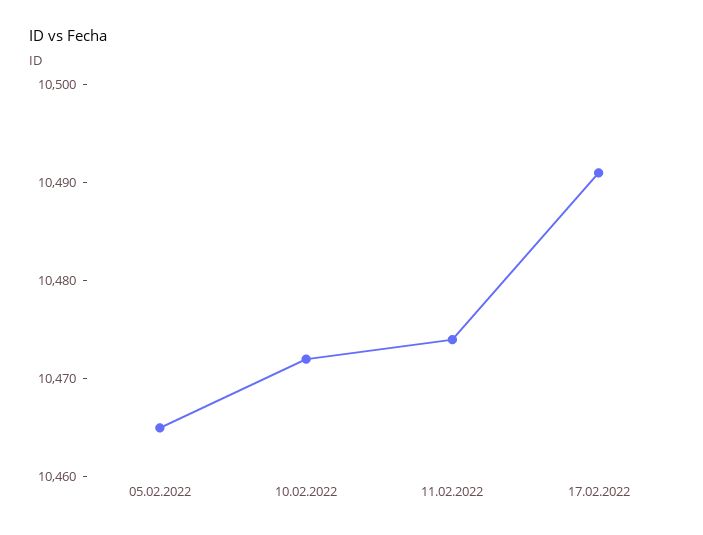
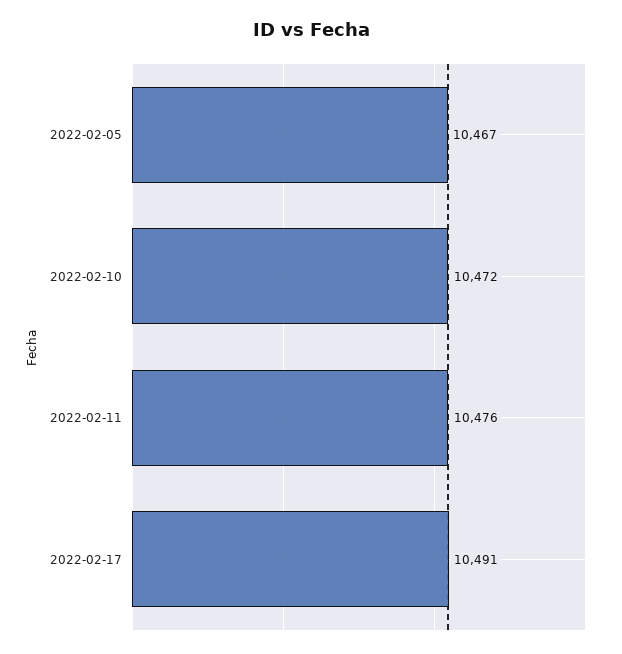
  {
-   "05.02.2022": 10465,
+   "05.02.2022": 10467,
    "10.02.2022": 10472,
-   "11.02.2022": 10474,
+   "11.02.2022": 10476,
    "17.02.2022": 10491
  }

